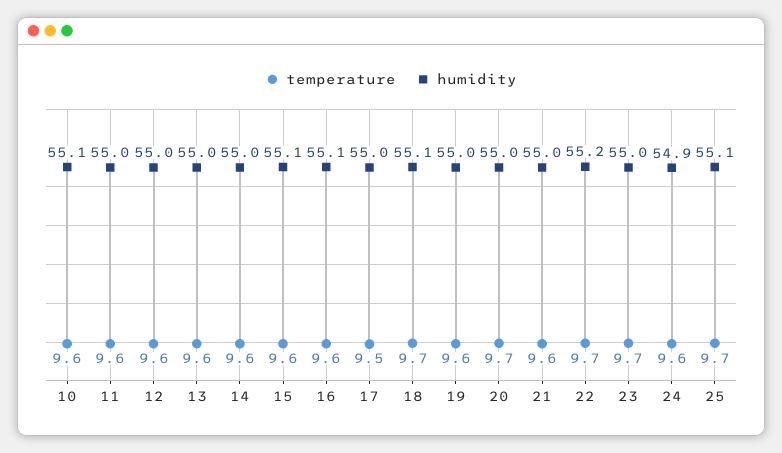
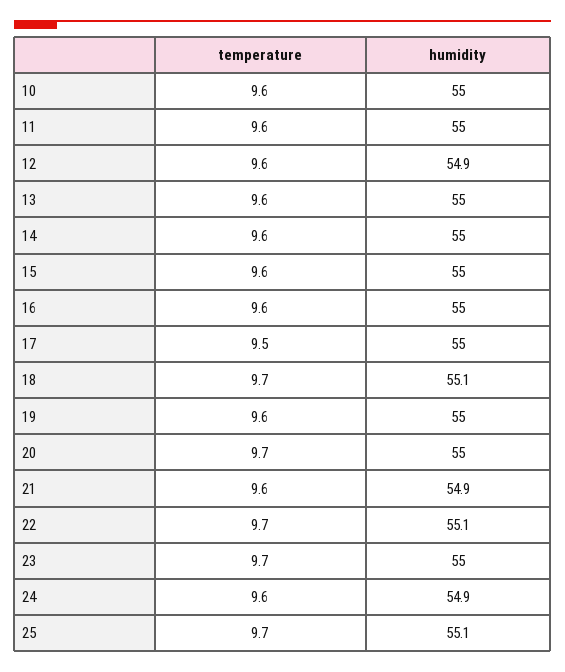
  {
    "temperature": {
      "10": 9.6,
      "11": 9.6,
      "12": 9.6,
      "13": 9.6,
      "14": 9.6,
      "15": 9.6,
      "16": 9.6,
      "17": 9.5,
      "18": 9.7,
      "19": 9.6,
      "20": 9.7,
      "21": 9.6,
      "22": 9.7,
      "23": 9.7,
      "24": 9.6,
      "25": 9.7
    },
    "humidity": {
-     "10": 55.1,
+     "10": 55,
      "11": 55,
-     "12": 55,
+     "12": 54.9,
      "13": 55,
      "14": 55,
-     "15": 55.1,
+     "15": 55,
-     "16": 55.1,
+     "16": 55,
      "17": 55,
      "18": 55.1,
      "19": 55,
      "20": 55,
-     "21": 55,
+     "21": 54.9,
-     "22": 55.2,
+     "22": 55.1,
      "23": 55,
      "24": 54.9,
      "25": 55.1
    }
  }

